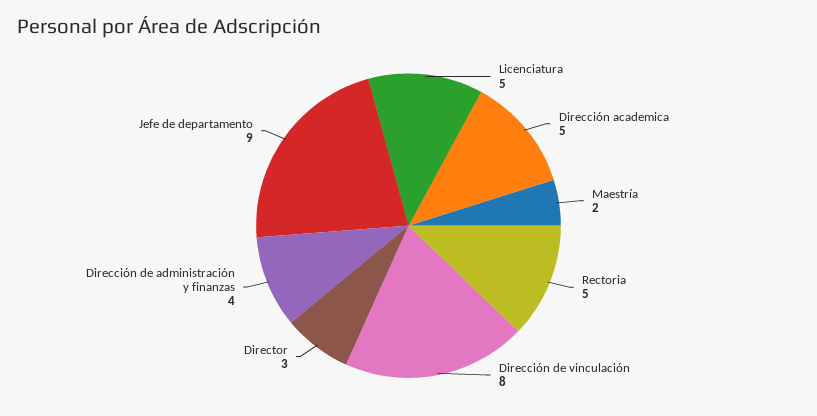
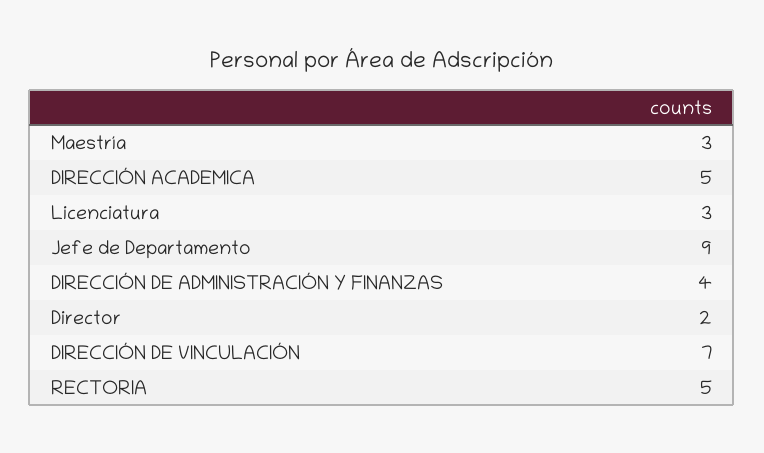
  {
-   "Licenciatura": 5,
+   "Licenciatura": 3,
    "Dirección academica": 5,
-   "Maestría": 2,
+   "Maestría": 3,
    "Rectoria": 5,
-   "Dirección de vinculación": 8,
+   "Dirección de vinculación": 7,
-   "Director": 3,
+   "Director": 2,
    "Dirección de administración y finanzas": 4,
    "Jefe de departamento": 9
  }

